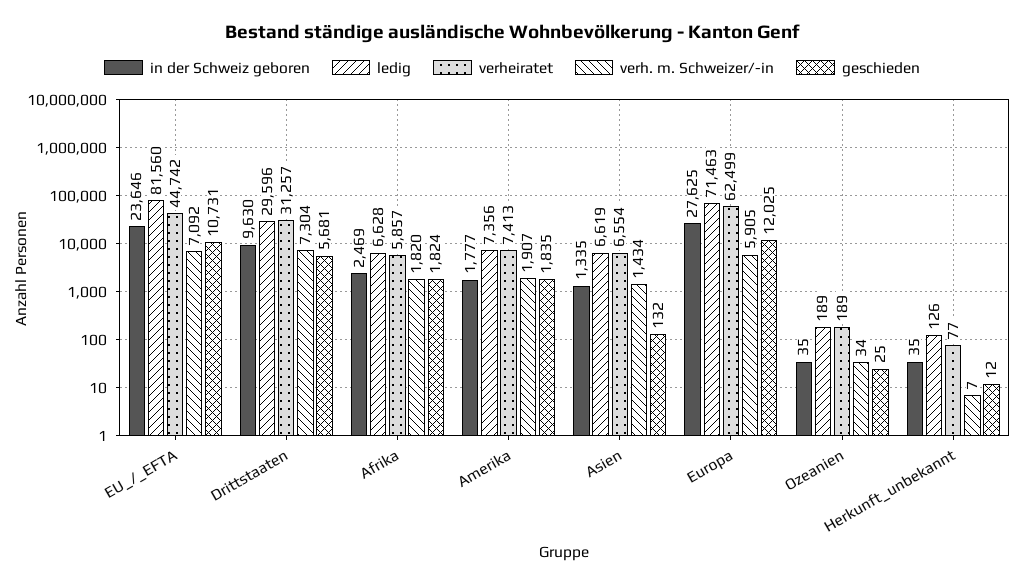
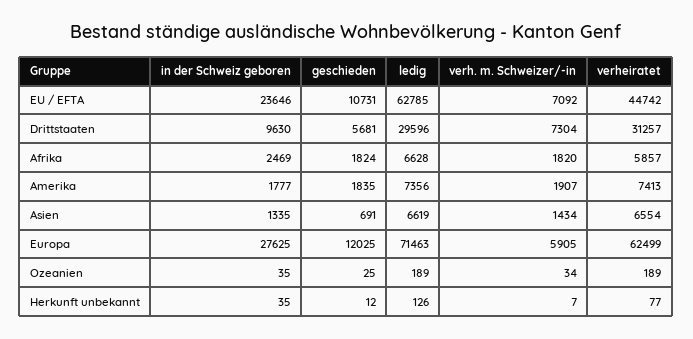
  {
    "in der Schweiz geboren": {
      "EU_/_EFTA": 23646,
      "Drittstaaten": 9630,
      "Afrika": 2469,
      "Amerika": 1777,
      "Asien": 1335,
      "Europa": 27625,
      "Ozeanien": 35,
      "Herkunft_unbekannt": 35
    },
    "ledig": {
-     "EU_/_EFTA": 81560,
+     "EU_/_EFTA": 62785,
      "Drittstaaten": 29596,
      "Afrika": 6628,
      "Amerika": 7356,
      "Asien": 6619,
      "Europa": 71463,
      "Ozeanien": 189,
      "Herkunft_unbekannt": 126
    },
    "verheiratet": {
      "EU_/_EFTA": 44742,
      "Drittstaaten": 31257,
      "Afrika": 5857,
      "Amerika": 7413,
      "Asien": 6554,
      "Europa": 62499,
      "Ozeanien": 189,
      "Herkunft_unbekannt": 77
    },
    "verh. m. Schweizer/-in": {
      "EU_/_EFTA": 7092,
      "Drittstaaten": 7304,
      "Afrika": 1820,
      "Amerika": 1907,
      "Asien": 1434,
      "Europa": 5905,
      "Ozeanien": 34,
      "Herkunft_unbekannt": 7
    },
    "geschieden": {
      "EU_/_EFTA": 10731,
      "Drittstaaten": 5681,
      "Afrika": 1824,
      "Amerika": 1835,
-     "Asien": 132,
+     "Asien": 691,
      "Europa": 12025,
      "Ozeanien": 25,
      "Herkunft_unbekannt": 12
    }
  }

